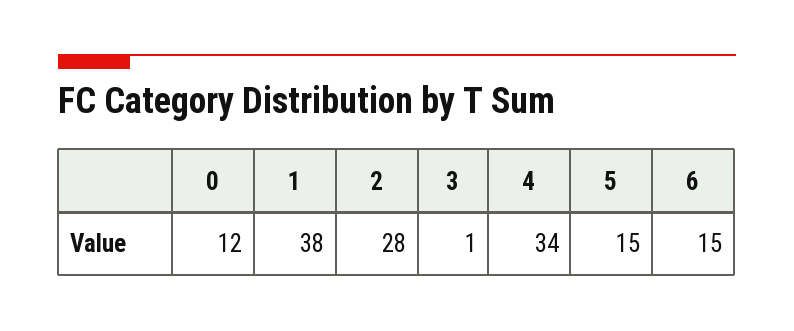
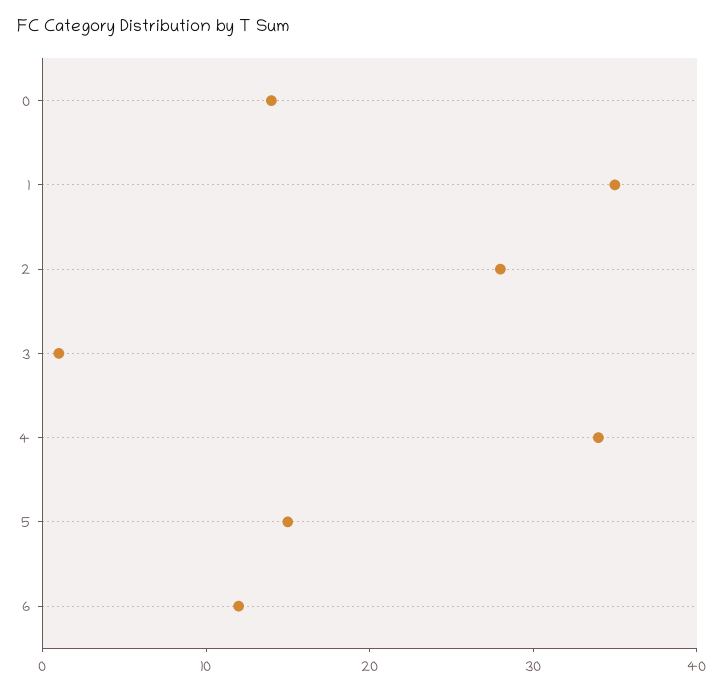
  {
-   "0": 12,
+   "0": 14,
-   "1": 38,
+   "1": 35,
    "2": 28,
    "3": 1,
    "4": 34,
    "5": 15,
-   "6": 15
+   "6": 12
  }

